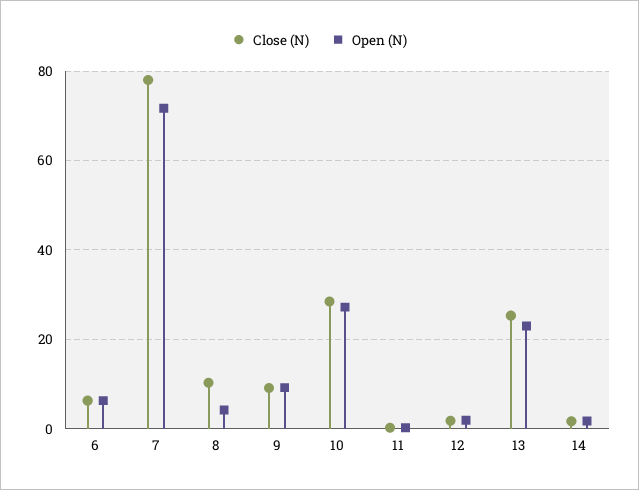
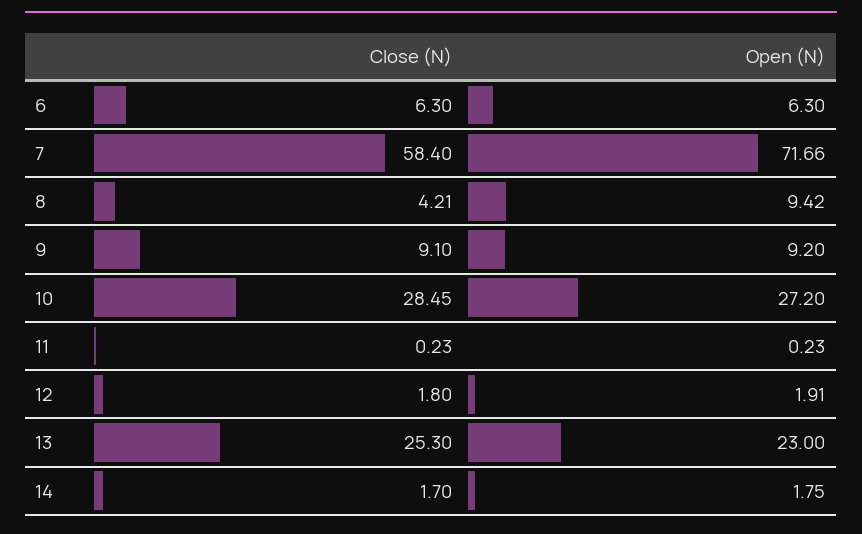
  {
    "Close (N)": {
      "6": 6.3,
-     "7": 78,
+     "7": 58.4,
-     "8": 10,
+     "8": 4.21,
      "9": 9.1,
      "10": 28.45,
      "11": 0.23,
      "12": 1.8,
      "13": 25.3,
      "14": 1.7
    },
    "Open (N)": {
      "6": 6.3,
      "7": 71.66,
-     "8": 4,
+     "8": 9.42,
      "9": 9.2,
      "10": 27.2,
      "11": 0.23,
      "12": 1.91,
      "13": 23,
      "14": 1.75
    }
  }

